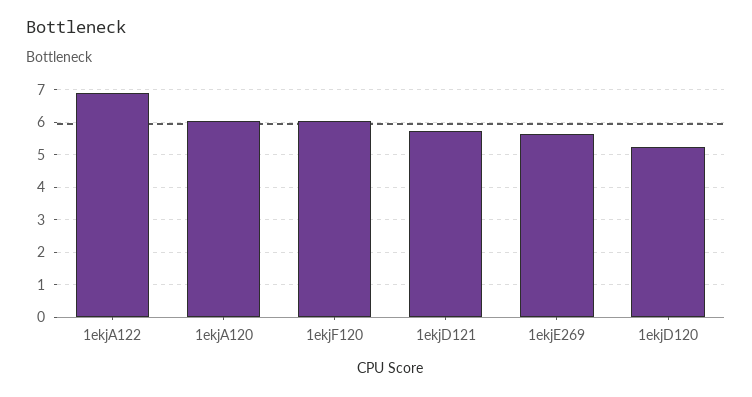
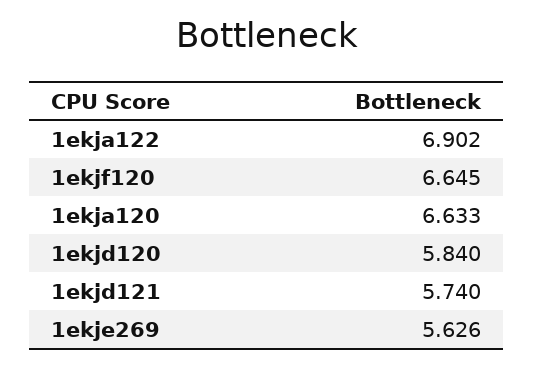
  {
    "1ekjA122": 6.902,
-   "1ekjA120": 6,
+   "1ekjA120": 6.633,
-   "1ekjF120": 6,
+   "1ekjF120": 6.645,
    "1ekjD121": 5.74,
    "1ekjE269": 5.626,
-   "1ekjD120": 5.2
+   "1ekjD120": 5.84
  }

